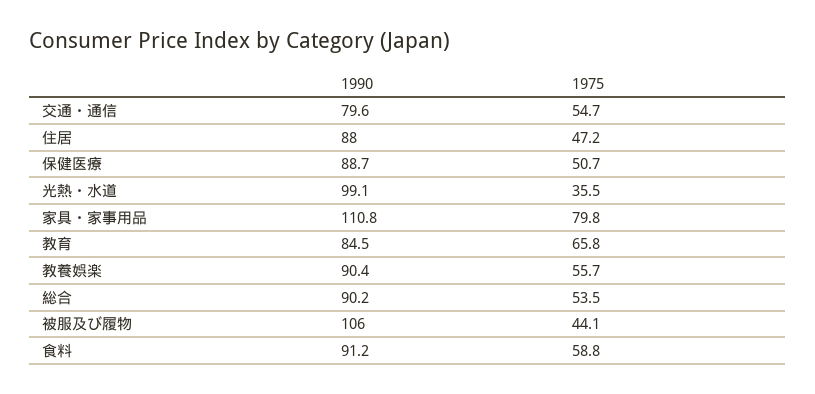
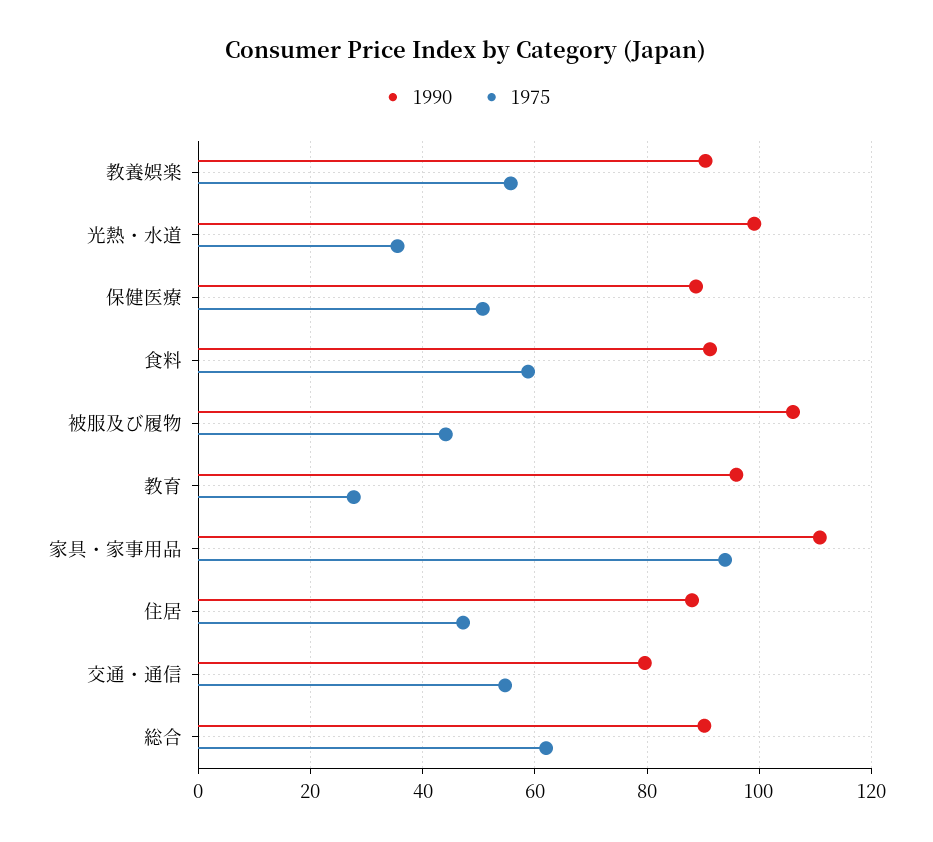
  {
    "1990": {
      "交通・通信": 79.6,
      "住居": 88,
      "保健医療": 88.7,
      "光熱・水道": 99.1,
      "家具・家事用品": 110.8,
-     "教育": 84.5,
+     "教育": 96,
      "教養娯楽": 90.4,
      "総合": 90.2,
      "被服及び履物": 106,
      "食料": 91.2
    },
    "1975": {
      "交通・通信": 54.7,
      "住居": 47.2,
      "保健医療": 50.7,
      "光熱・水道": 35.5,
-     "家具・家事用品": 79.8,
+     "家具・家事用品": 94,
-     "教育": 65.8,
+     "教育": 28,
      "教養娯楽": 55.7,
-     "総合": 53.5,
+     "総合": 62,
      "被服及び履物": 44.1,
      "食料": 58.8
    }
  }

